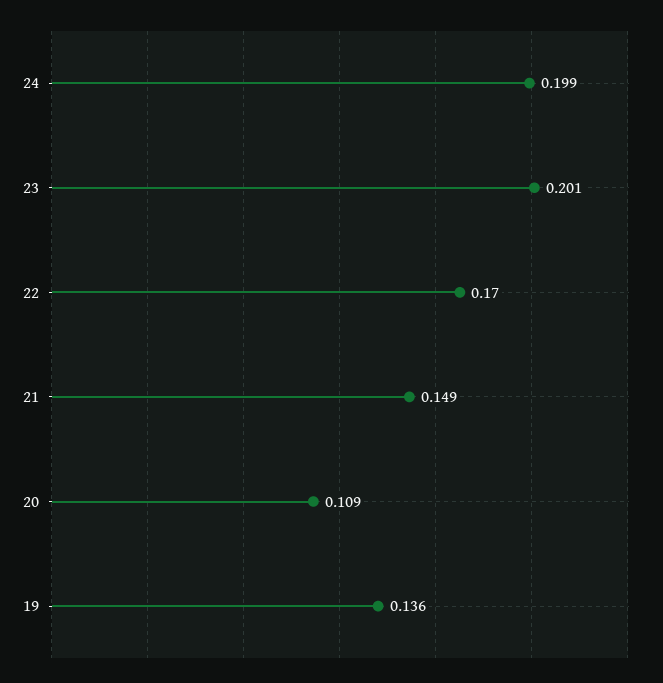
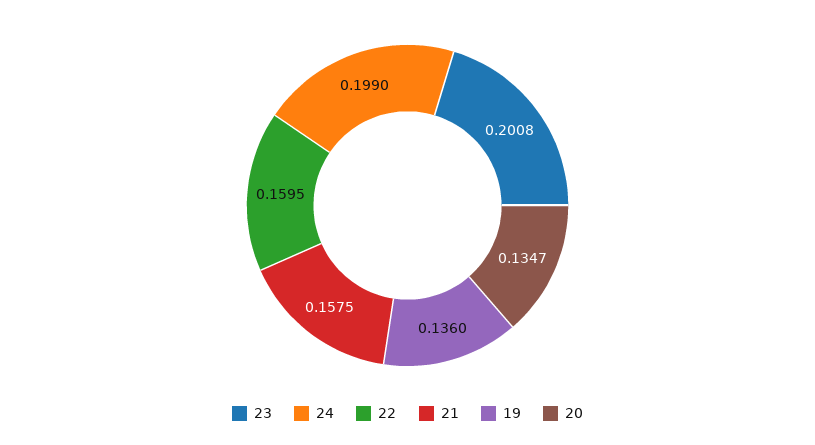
  {
    "24": 0.199,
    "23": 0.2008,
-   "22": 0.17,
+   "22": 0.1595,
-   "21": 0.149,
+   "21": 0.1575,
-   "20": 0.109,
+   "20": 0.1347,
    "19": 0.136
  }

